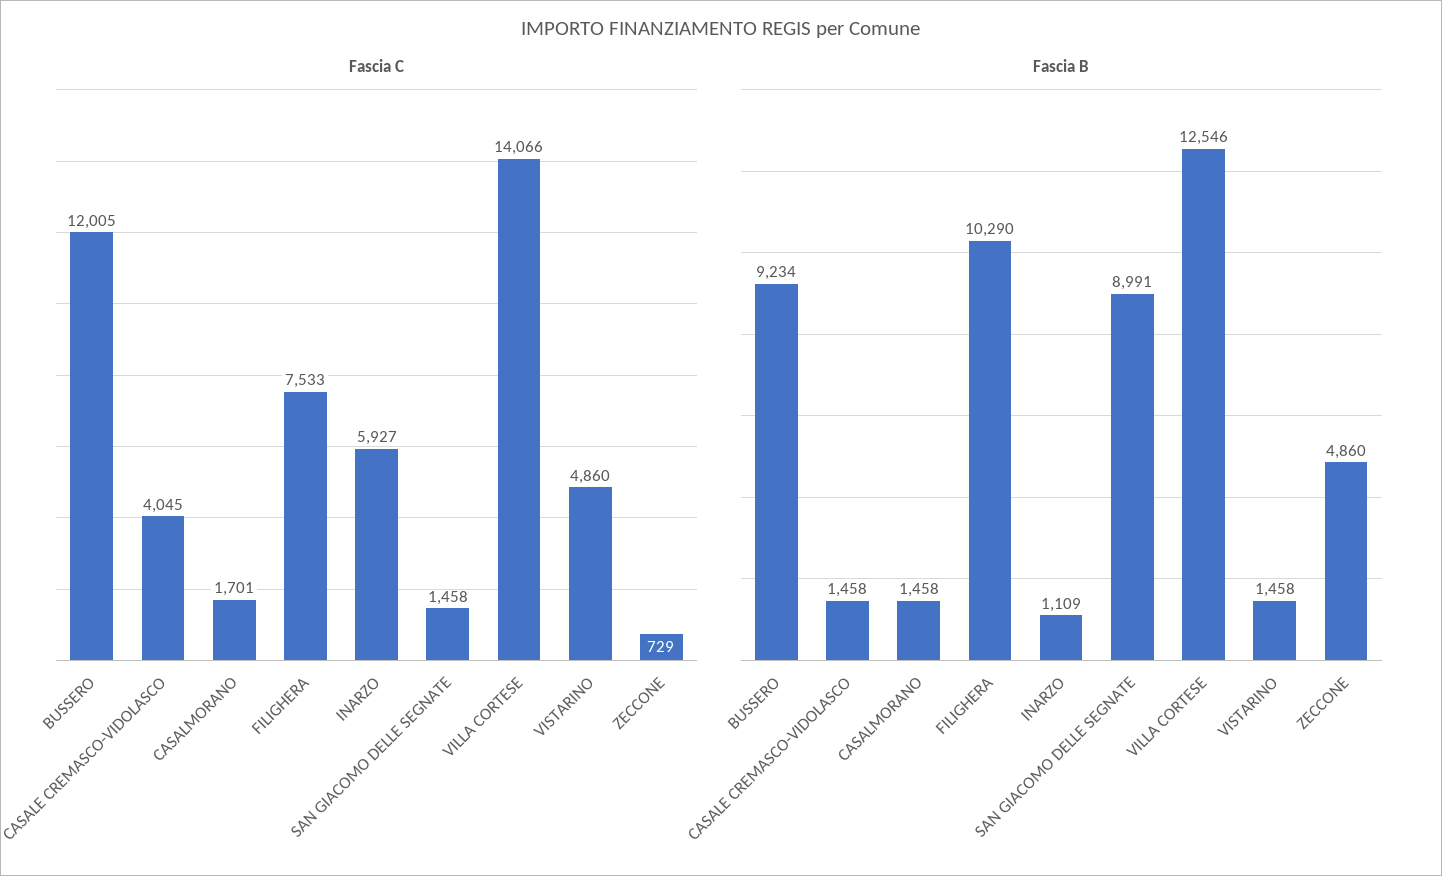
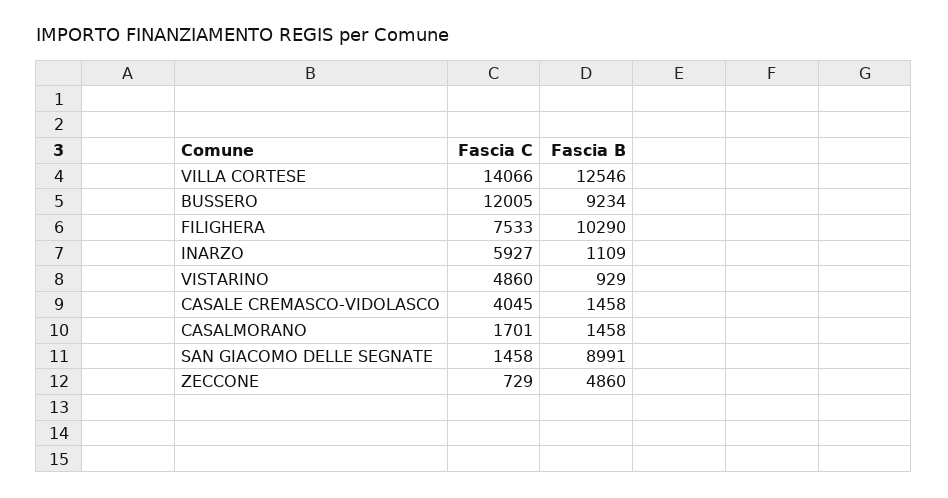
  {
    "Fascia C": {
      "BUSSERO": 12005,
      "CASALE CREMASCO-VIDOLASCO": 4045,
      "CASALMORANO": 1701,
      "FILIGHERA": 7533,
      "INARZO": 5927,
      "SAN GIACOMO DELLE SEGNATE": 1458,
      "VILLA CORTESE": 14066,
      "VISTARINO": 4860,
      "ZECCONE": 729
    },
    "Fascia B": {
      "BUSSERO": 9234,
      "CASALE CREMASCO-VIDOLASCO": 1458,
      "CASALMORANO": 1458,
      "FILIGHERA": 10290,
      "INARZO": 1109,
      "SAN GIACOMO DELLE SEGNATE": 8991,
      "VILLA CORTESE": 12546,
-     "VISTARINO": 1458,
+     "VISTARINO": 929,
      "ZECCONE": 4860
    }
  }

